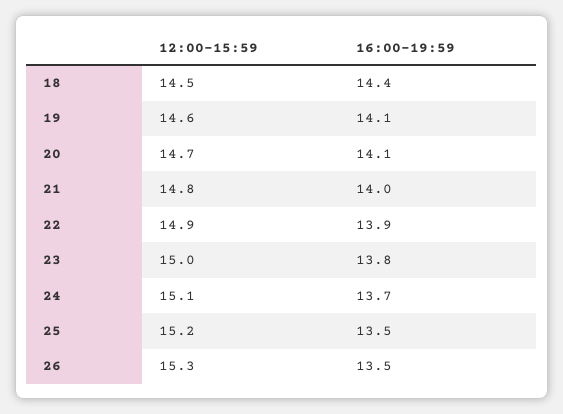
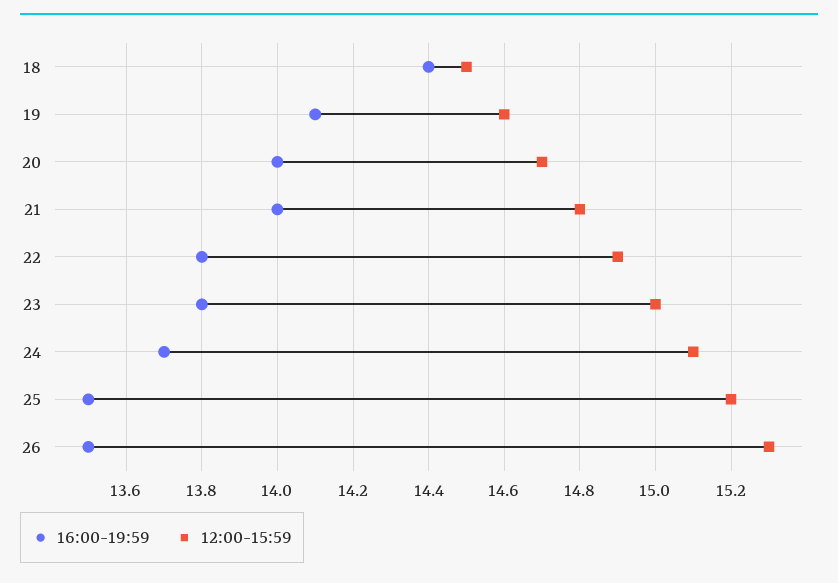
  {
    "12:00-15:59": {
      "18": 14.5,
      "19": 14.6,
      "20": 14.7,
      "21": 14.8,
      "22": 14.9,
      "23": 15,
      "24": 15.1,
      "25": 15.2,
      "26": 15.3
    },
    "16:00-19:59": {
      "18": 14.4,
      "19": 14.1,
-     "20": 14.1,
+     "20": 14,
      "21": 14,
-     "22": 13.9,
+     "22": 13.8,
      "23": 13.8,
      "24": 13.7,
      "25": 13.5,
      "26": 13.5
    }
  }

